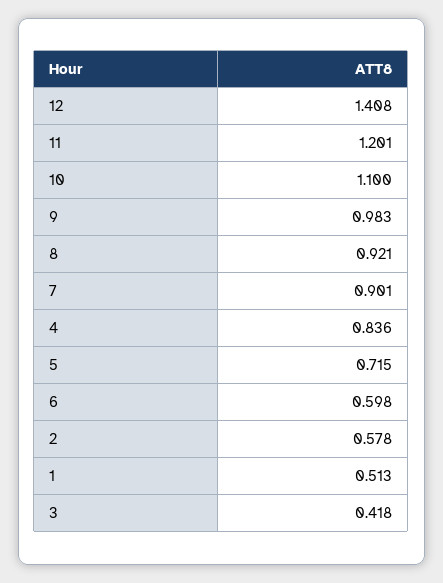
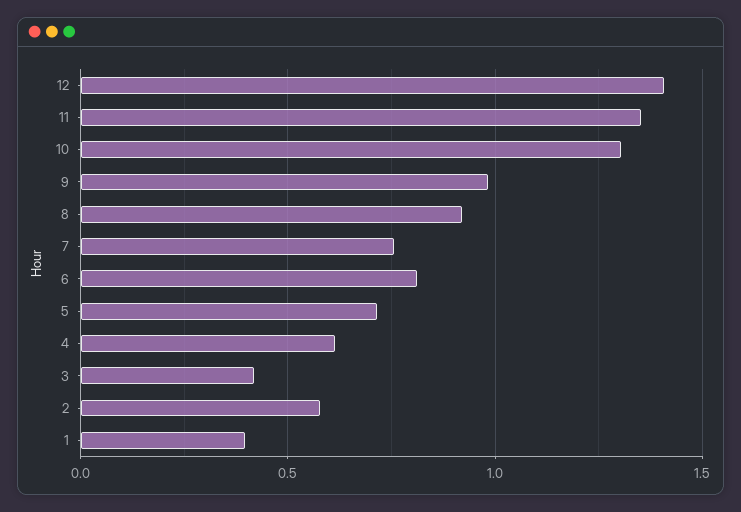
  {
    "12": 1.408,
-   "11": 1.201,
+   "11": 1.35,
-   "10": 1.1,
+   "10": 1.3,
    "9": 0.983,
    "8": 0.921,
-   "7": 0.901,
+   "7": 0.75,
-   "4": 0.836,
+   "4": 0.6,
    "5": 0.715,
-   "6": 0.598,
+   "6": 0.8,
    "2": 0.578,
-   "1": 0.513,
+   "1": 0.4,
    "3": 0.418
  }

